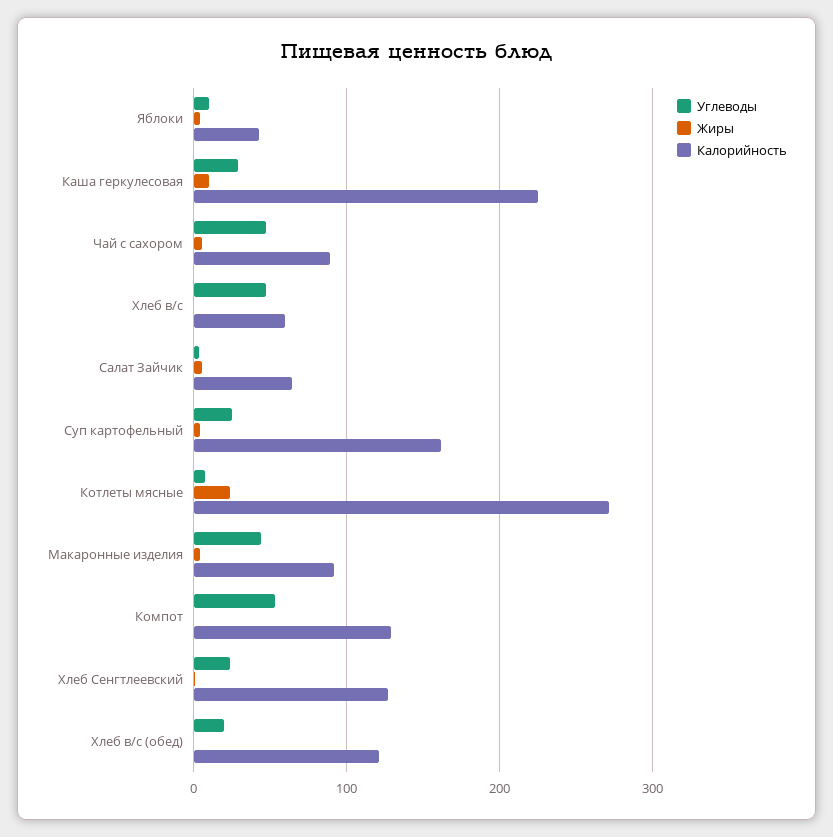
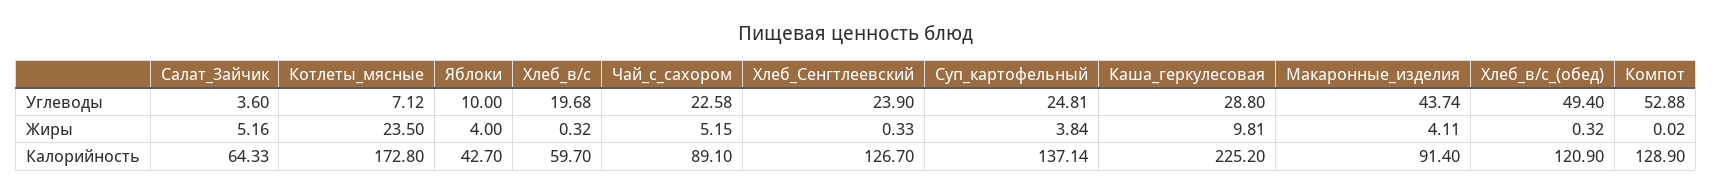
  {
    "Углеводы": {
      "Яблоки": 10,
      "Каша геркулесовая": 28.8,
-     "Чай с сахором": 50,
+     "Чай с сахором": 22.58,
-     "Хлеб в/с": 50,
+     "Хлеб в/с": 19.68,
      "Салат Зайчик": 3.6,
      "Суп картофельный": 24.81,
      "Котлеты мясные": 7.12,
      "Макаронные изделия": 43.74,
      "Компот": 52.88,
      "Хлеб Сенгтлеевский": 23.9,
-     "Хлеб в/с (обед)": 20
+     "Хлеб в/с (обед)": 49.4
    },
    "Жиры": {
      "Яблоки": 4,
      "Каша геркулесовая": 9.81,
      "Чай с сахором": 5.15,
      "Хлеб в/с": 0.32,
      "Салат Зайчик": 5.16,
      "Суп картофельный": 3.84,
      "Котлеты мясные": 23.5,
      "Макаронные изделия": 4.11,
      "Компот": 0.02,
      "Хлеб Сенгтлеевский": 0.33,
      "Хлеб в/с (обед)": 0.32
    },
    "Калорийность": {
      "Яблоки": 42.7,
      "Каша геркулесовая": 225.2,
      "Чай с сахором": 89.1,
      "Хлеб в/с": 59.7,
      "Салат Зайчик": 64.33,
-     "Суп картофельный": 160,
+     "Суп картофельный": 137.14,
-     "Котлеты мясные": 270,
+     "Котлеты мясные": 172.8,
      "Макаронные изделия": 91.4,
      "Компот": 128.9,
      "Хлеб Сенгтлеевский": 126.7,
      "Хлеб в/с (обед)": 120.9
    }
  }

